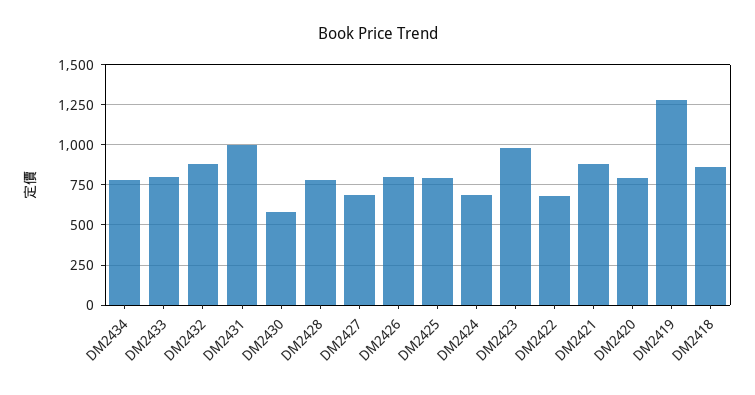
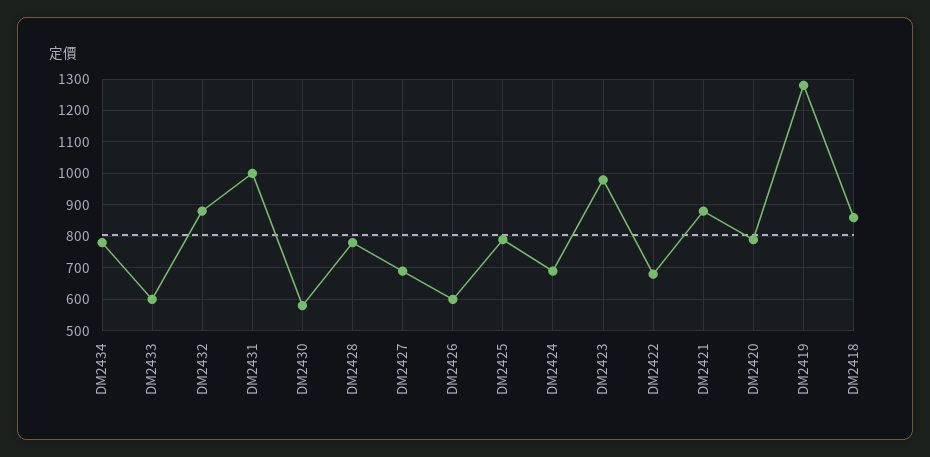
  {
    "DM2434": 780,
-   "DM2433": 800,
+   "DM2433": 600,
    "DM2432": 880,
    "DM2431": 1000,
    "DM2430": 580,
    "DM2428": 780,
    "DM2427": 700,
-   "DM2426": 800,
+   "DM2426": 600,
    "DM2425": 800,
    "DM2424": 700,
    "DM2423": 980,
    "DM2422": 680,
    "DM2421": 880,
    "DM2420": 800,
    "DM2419": 1280,
    "DM2418": 860
  }

